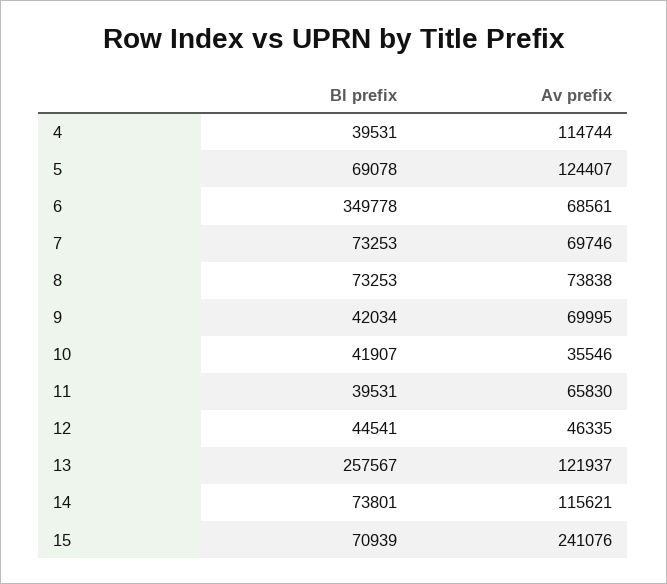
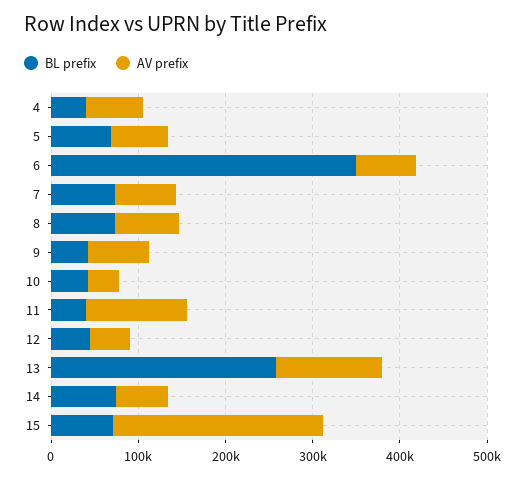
  {
    "Bl prefix": {
      "4": 39531,
      "5": 69078,
      "6": 349778,
      "7": 73253,
      "8": 73253,
      "9": 42034,
      "10": 41907,
      "11": 39531,
      "12": 44541,
      "13": 257567,
      "14": 73801,
      "15": 70939
    },
    "Av prefix": {
-     "4": 114744,
+     "4": 60000,
-     "5": 124407,
+     "5": 60000,
      "6": 68561,
      "7": 69746,
      "8": 73838,
      "9": 69995,
      "10": 35546,
-     "11": 65830,
+     "11": 120000,
      "12": 46335,
      "13": 121937,
-     "14": 115621,
+     "14": 60000,
      "15": 241076
    }
  }

